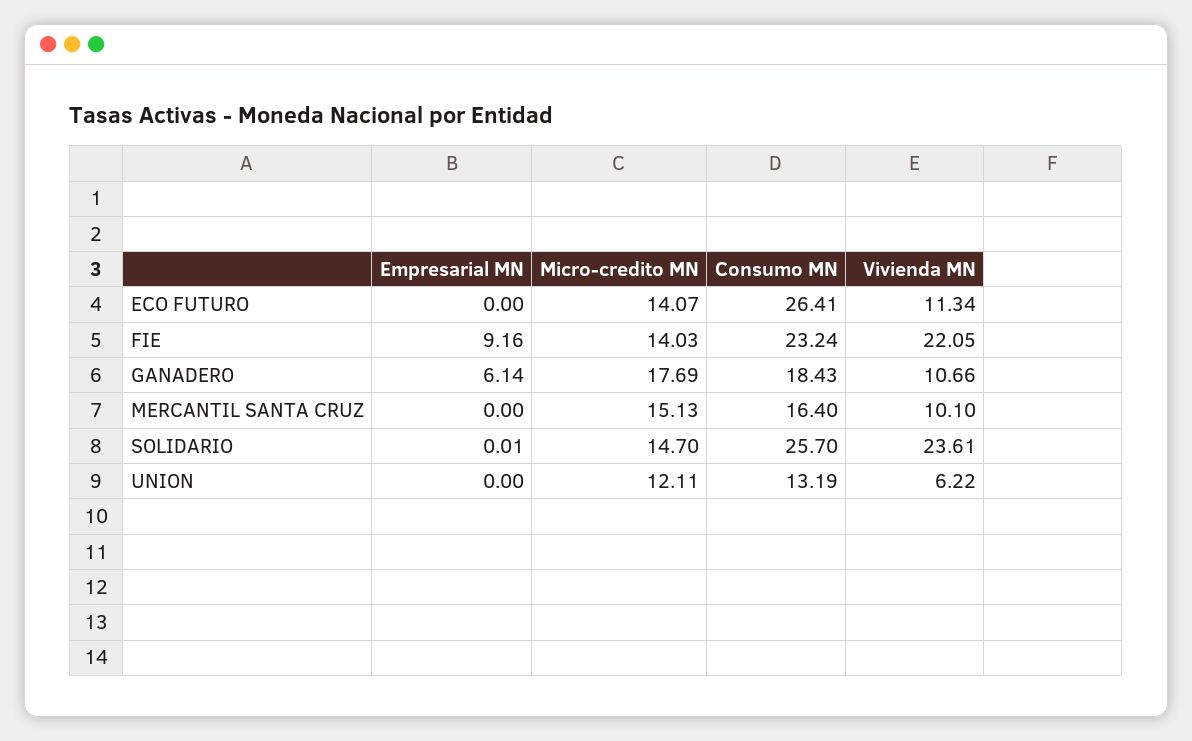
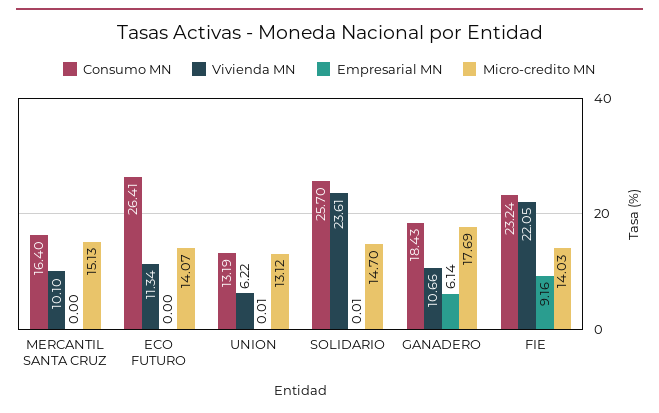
  {
    "Empresarial MN": {
      "ECO FUTURO": 0,
      "FIE": 9.16,
      "GANADERO": 6.14,
      "MERCANTIL SANTA CRUZ": 0,
      "SOLIDARIO": 0.01,
-     "UNION": 0
+     "UNION": 0.01
    },
    "Micro-credito MN": {
      "ECO FUTURO": 14.07,
      "FIE": 14.03,
      "GANADERO": 17.69,
      "MERCANTIL SANTA CRUZ": 15.13,
      "SOLIDARIO": 14.7,
-     "UNION": 12.11
+     "UNION": 13.12
    },
    "Consumo MN": {
      "ECO FUTURO": 26.41,
      "FIE": 23.24,
      "GANADERO": 18.43,
      "MERCANTIL SANTA CRUZ": 16.4,
      "SOLIDARIO": 25.7,
      "UNION": 13.19
    },
    "Vivienda MN": {
      "ECO FUTURO": 11.34,
      "FIE": 22.05,
      "GANADERO": 10.66,
      "MERCANTIL SANTA CRUZ": 10.1,
      "SOLIDARIO": 23.61,
      "UNION": 6.22
    }
  }

